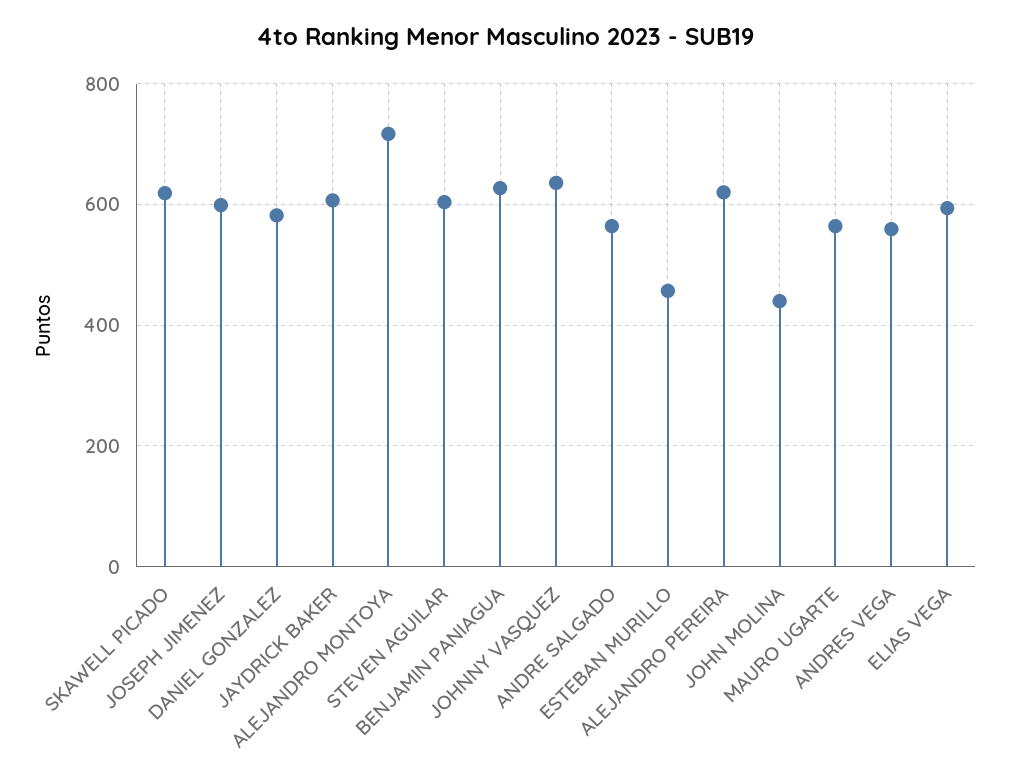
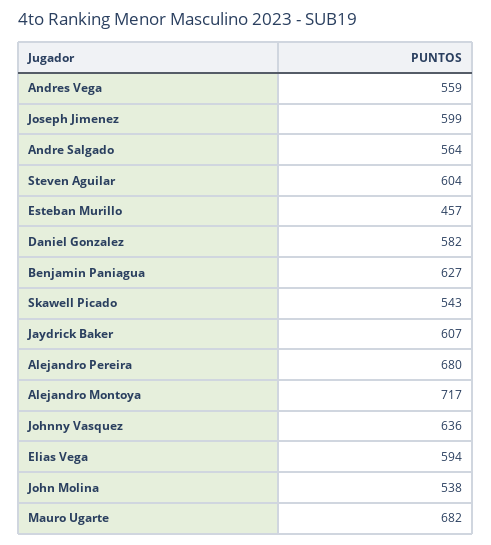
  {
-   "SKAWELL PICADO": 620,
+   "SKAWELL PICADO": 543,
    "JOSEPH JIMENEZ": 599,
    "DANIEL GONZALEZ": 582,
    "JAYDRICK BAKER": 607,
    "ALEJANDRO MONTOYA": 717,
    "STEVEN AGUILAR": 604,
    "BENJAMIN PANIAGUA": 627,
    "JOHNNY VASQUEZ": 636,
    "ANDRE SALGADO": 564,
    "ESTEBAN MURILLO": 457,
-   "ALEJANDRO PEREIRA": 620,
+   "ALEJANDRO PEREIRA": 680,
-   "JOHN MOLINA": 440,
+   "JOHN MOLINA": 538,
-   "MAURO UGARTE": 560,
+   "MAURO UGARTE": 682,
    "ANDRES VEGA": 559,
    "ELIAS VEGA": 594
  }

